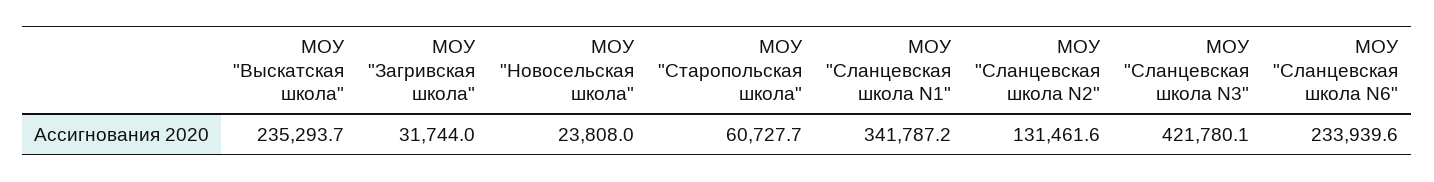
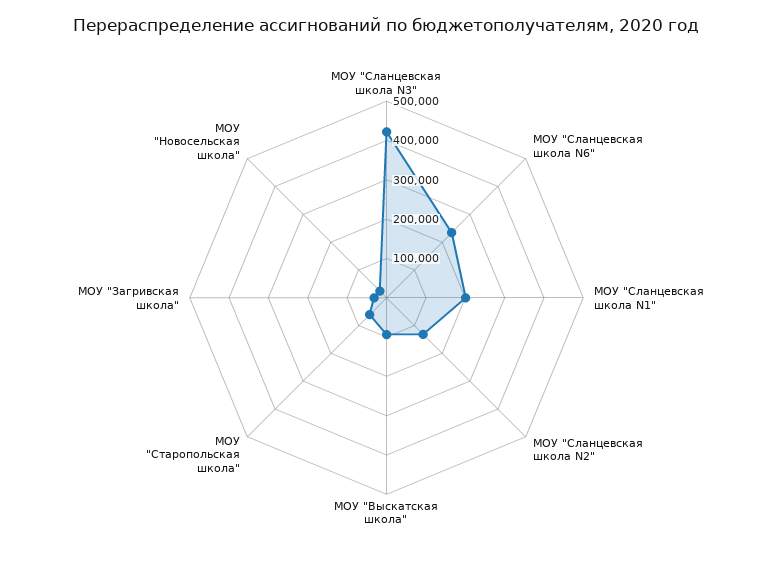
  {
-   "МОУ \"Выскатская школа\"": 235293.7,
+   "МОУ \"Выскатская школа\"": 100000,
    "МОУ \"Загривская школа\"": 31744,
    "МОУ \"Новосельская школа\"": 23808,
    "МОУ \"Старопольская школа\"": 60727.7,
-   "МОУ \"Сланцевская школа N1\"": 341787.2,
+   "МОУ \"Сланцевская школа N1\"": 200000,
    "МОУ \"Сланцевская школа N2\"": 131461.6,
    "МОУ \"Сланцевская школа N3\"": 421780.1,
    "МОУ \"Сланцевская школа N6\"": 233939.6
  }

